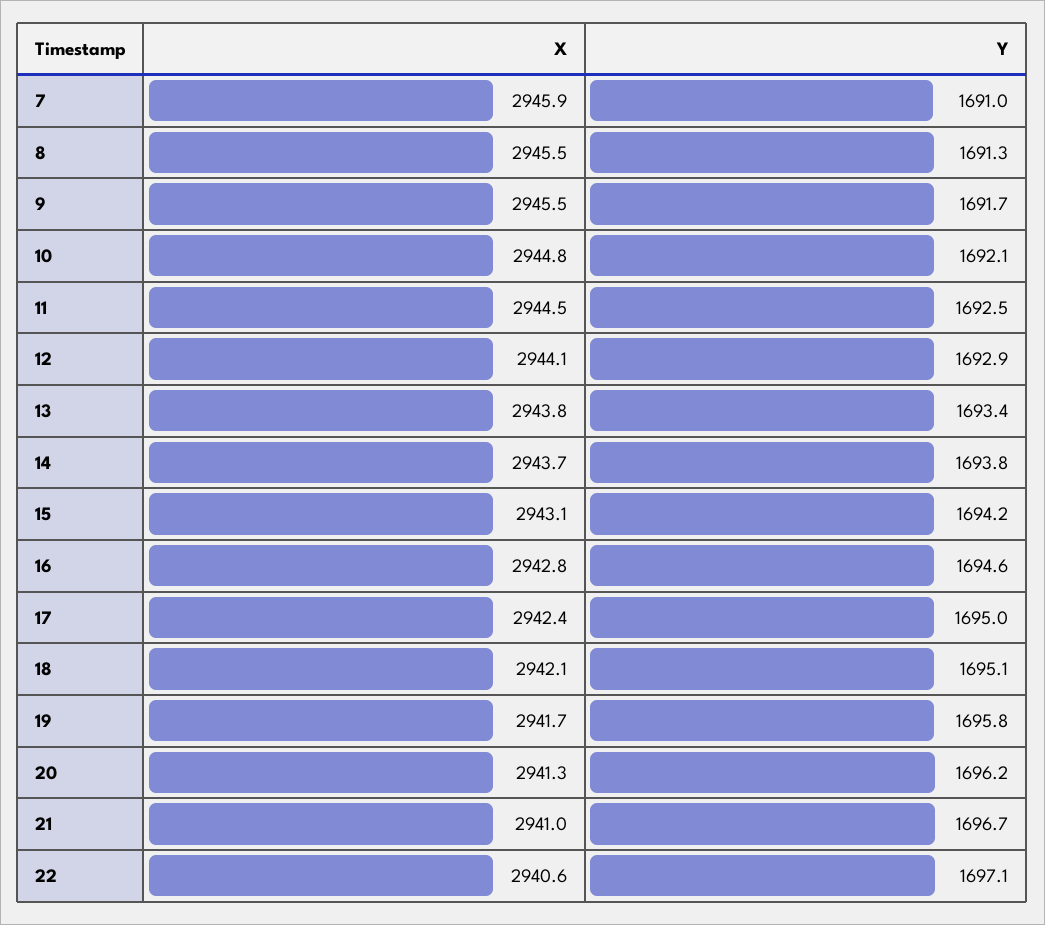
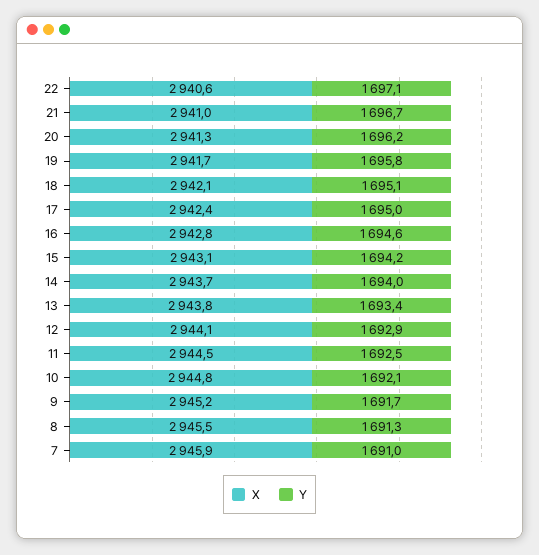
  {
    "X": {
      "7": 2945.9,
      "8": 2945.5,
-     "9": 2945.5,
+     "9": 2945.2,
      "10": 2944.8,
      "11": 2944.5,
      "12": 2944.1,
      "13": 2943.8,
      "14": 2943.7,
      "15": 2943.1,
      "16": 2942.8,
      "17": 2942.4,
      "18": 2942.1,
      "19": 2941.7,
      "20": 2941.3,
      "21": 2941,
      "22": 2940.6
    },
    "Y": {
      "7": 1691,
      "8": 1691.3,
      "9": 1691.7,
      "10": 1692.1,
      "11": 1692.5,
      "12": 1692.9,
      "13": 1693.4,
-     "14": 1693.8,
+     "14": 1694,
      "15": 1694.2,
      "16": 1694.6,
      "17": 1695,
      "18": 1695.1,
      "19": 1695.8,
      "20": 1696.2,
      "21": 1696.7,
      "22": 1697.1
    }
  }

